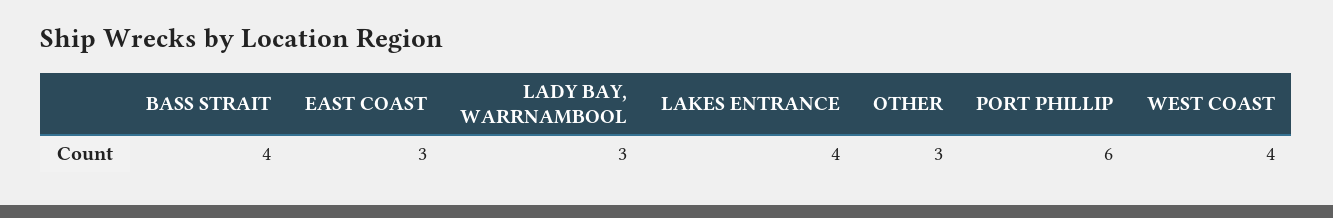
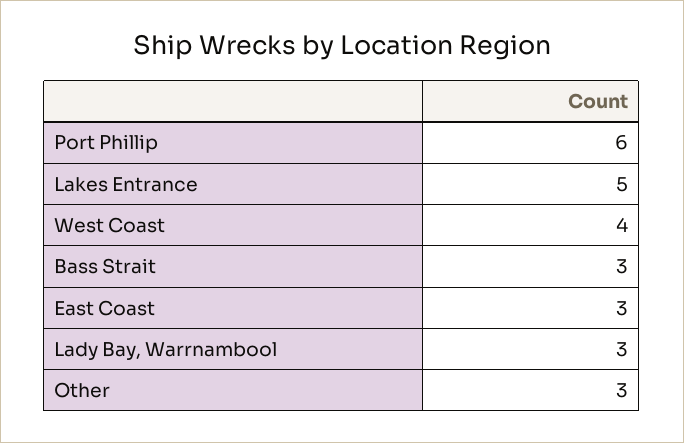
  {
-   "BASS STRAIT": 4,
+   "BASS STRAIT": 3,
    "EAST COAST": 3,
    "LADY BAY, WARRNAMBOOL": 3,
-   "LAKES ENTRANCE": 4,
+   "LAKES ENTRANCE": 5,
    "OTHER": 3,
    "PORT PHILLIP": 6,
    "WEST COAST": 4
  }

